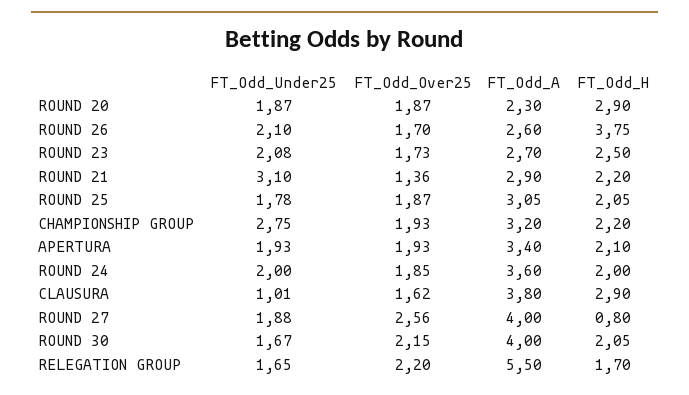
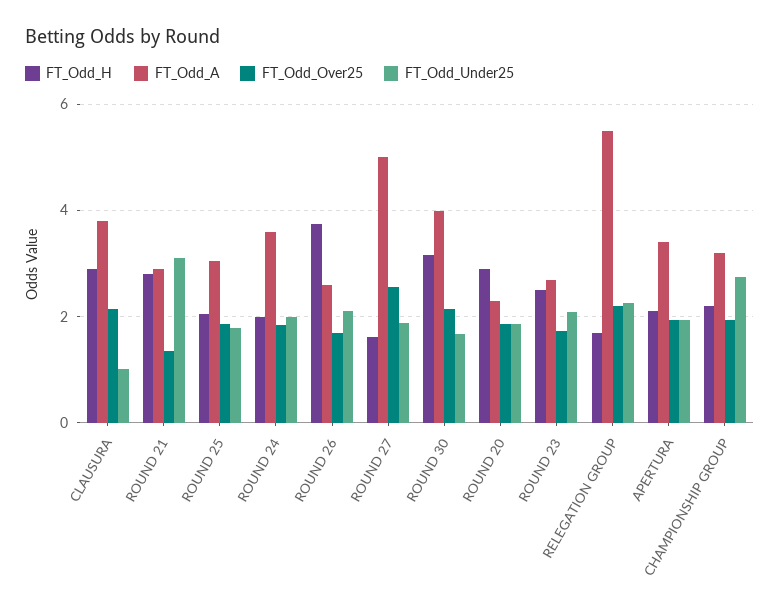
  {
    "FT_Odd_Under25": {
      "ROUND 20": 1.87,
      "ROUND 26": 2.1,
      "ROUND 23": 2.08,
      "ROUND 21": 3.1,
      "ROUND 25": 1.78,
      "CHAMPIONSHIP GROUP": 2.75,
      "APERTURA": 1.93,
      "ROUND 24": 2,
      "CLAUSURA": 1.01,
      "ROUND 27": 1.88,
      "ROUND 30": 1.67,
-     "RELEGATION GROUP": 1.65
+     "RELEGATION GROUP": 2.2
    },
    "FT_Odd_Over25": {
      "ROUND 20": 1.87,
      "ROUND 26": 1.7,
      "ROUND 23": 1.73,
      "ROUND 21": 1.36,
      "ROUND 25": 1.87,
      "CHAMPIONSHIP GROUP": 1.93,
      "APERTURA": 1.93,
      "ROUND 24": 1.85,
-     "CLAUSURA": 1.62,
+     "CLAUSURA": 2.2,
      "ROUND 27": 2.56,
      "ROUND 30": 2.15,
      "RELEGATION GROUP": 2.2
    },
    "FT_Odd_A": {
      "ROUND 20": 2.3,
      "ROUND 26": 2.6,
      "ROUND 23": 2.7,
      "ROUND 21": 2.9,
      "ROUND 25": 3.05,
      "CHAMPIONSHIP GROUP": 3.2,
      "APERTURA": 3.4,
      "ROUND 24": 3.6,
      "CLAUSURA": 3.8,
-     "ROUND 27": 4,
+     "ROUND 27": 5,
      "ROUND 30": 4,
      "RELEGATION GROUP": 5.5
    },
    "FT_Odd_H": {
      "ROUND 20": 2.9,
      "ROUND 26": 3.75,
      "ROUND 23": 2.5,
-     "ROUND 21": 2.2,
+     "ROUND 21": 2.8,
      "ROUND 25": 2.05,
      "CHAMPIONSHIP GROUP": 2.2,
      "APERTURA": 2.1,
      "ROUND 24": 2,
      "CLAUSURA": 2.9,
-     "ROUND 27": 0.8,
+     "ROUND 27": 1.6,
-     "ROUND 30": 2.05,
+     "ROUND 30": 3.2,
      "RELEGATION GROUP": 1.7
    }
  }

